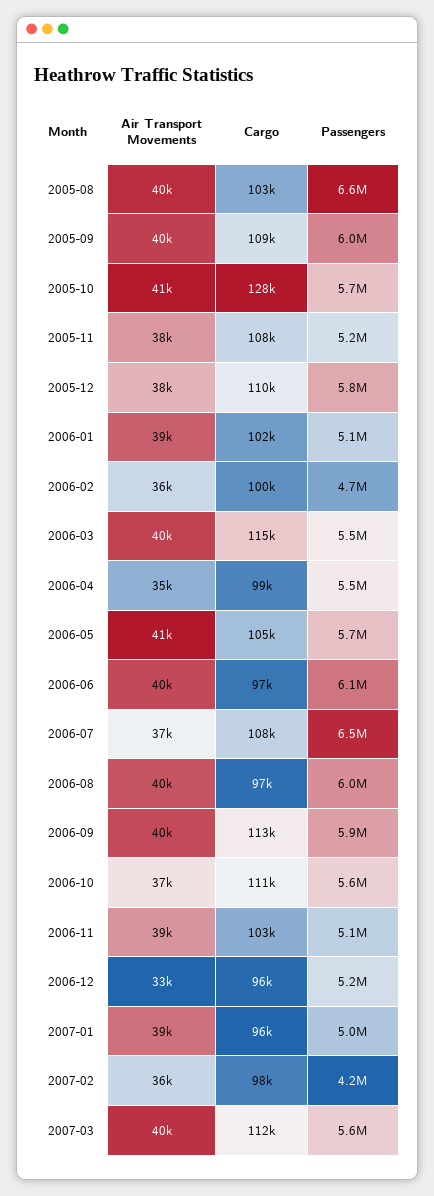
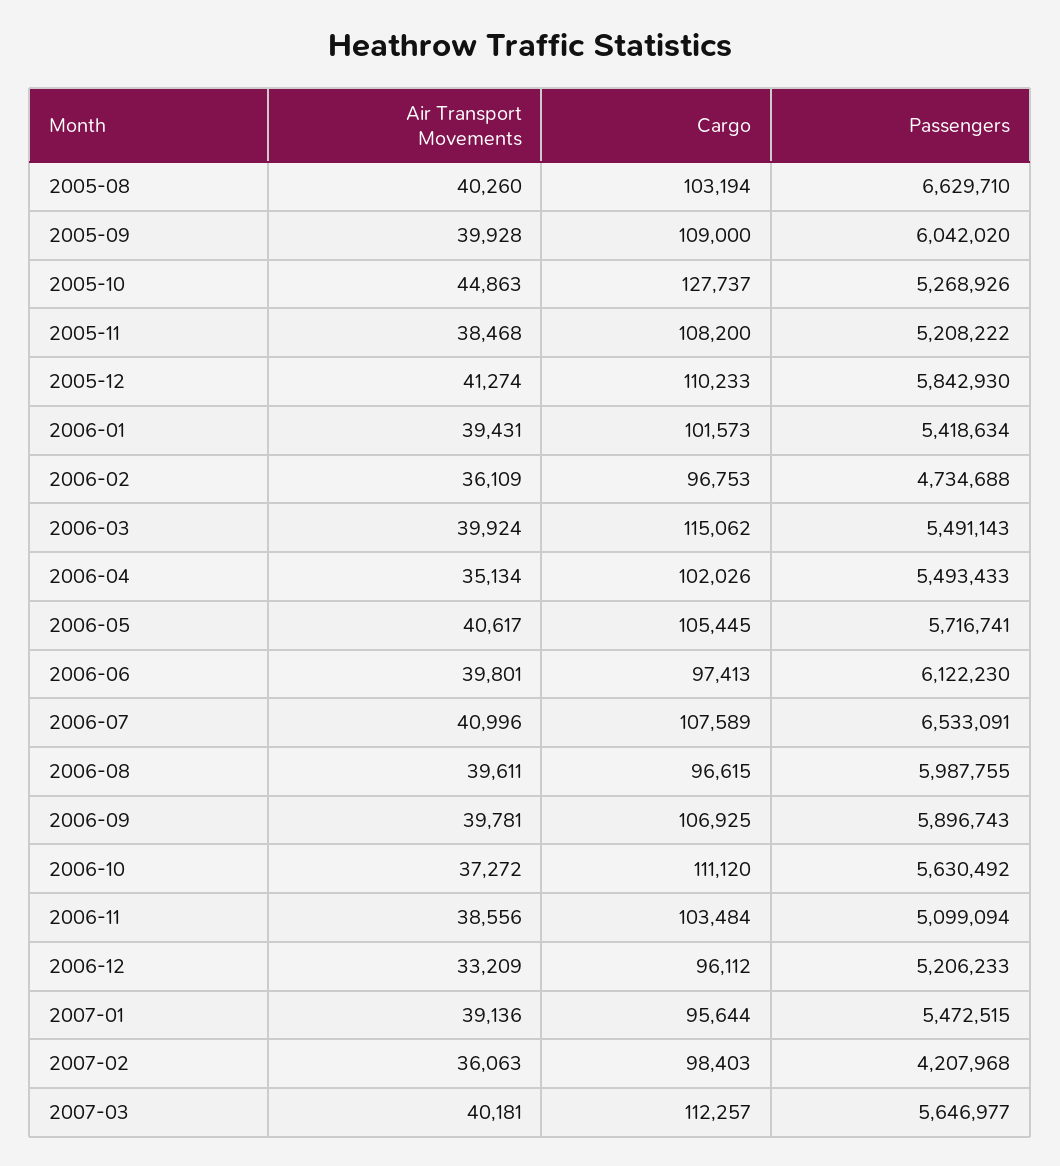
  {
    "Air Transport Movements": {
      "2005-08": 40260,
      "2005-09": 39928,
-     "2005-10": 41000,
+     "2005-10": 44863,
      "2005-11": 38468,
-     "2005-12": 38000,
+     "2005-12": 41274,
      "2006-01": 39431,
      "2006-02": 36109,
      "2006-03": 39924,
      "2006-04": 35134,
      "2006-05": 40617,
      "2006-06": 39801,
-     "2006-07": 37000,
+     "2006-07": 40996,
      "2006-08": 39611,
      "2006-09": 39781,
      "2006-10": 37272,
      "2006-11": 38556,
      "2006-12": 33209,
      "2007-01": 39136,
      "2007-02": 36063,
      "2007-03": 40181
    },
    "Cargo": {
      "2005-08": 103194,
      "2005-09": 109000,
      "2005-10": 127737,
      "2005-11": 108200,
      "2005-12": 110233,
      "2006-01": 101573,
-     "2006-02": 100000,
+     "2006-02": 96753,
      "2006-03": 115062,
-     "2006-04": 99000,
+     "2006-04": 102026,
      "2006-05": 105445,
      "2006-06": 97413,
      "2006-07": 107589,
      "2006-08": 96615,
-     "2006-09": 113000,
+     "2006-09": 106925,
      "2006-10": 111120,
      "2006-11": 103484,
      "2006-12": 96112,
      "2007-01": 95644,
      "2007-02": 98403,
      "2007-03": 112257
    },
    "Passengers": {
      "2005-08": 6629710,
      "2005-09": 6042020,
-     "2005-10": 5700000,
+     "2005-10": 5268926,
      "2005-11": 5208222,
      "2005-12": 5842930,
-     "2006-01": 5100000,
+     "2006-01": 5418634,
      "2006-02": 4734688,
      "2006-03": 5491143,
      "2006-04": 5493433,
      "2006-05": 5716741,
      "2006-06": 6122230,
      "2006-07": 6533091,
      "2006-08": 5987755,
      "2006-09": 5896743,
      "2006-10": 5630492,
      "2006-11": 5099094,
      "2006-12": 5206233,
-     "2007-01": 5000000,
+     "2007-01": 5472515,
      "2007-02": 4207968,
      "2007-03": 5646977
    }
  }

